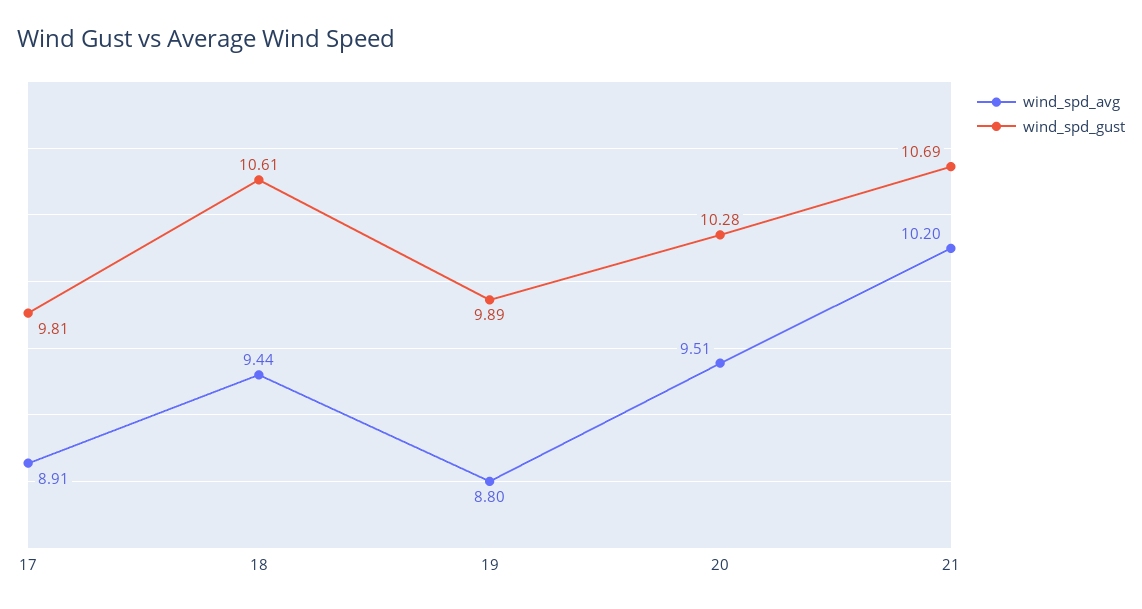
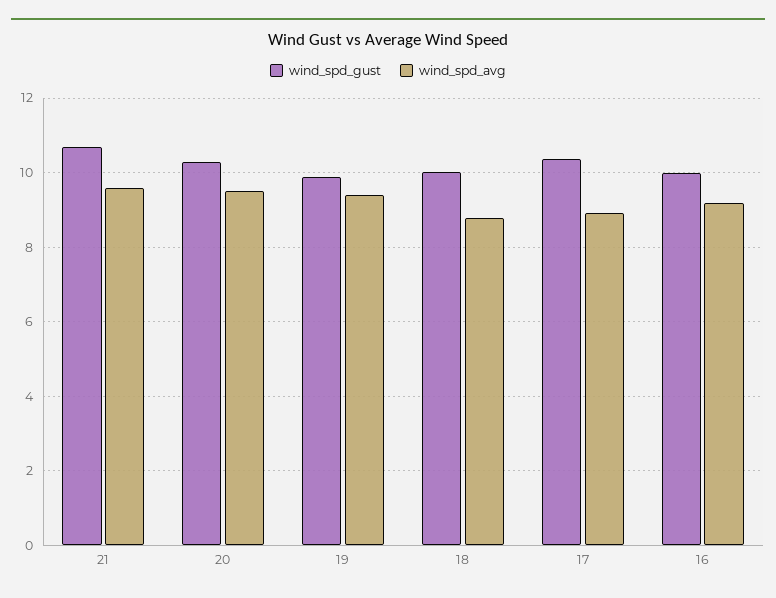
  {
    "wind_spd_avg": {
      "17": 8.91,
-     "18": 9.44,
+     "18": 8.8,
-     "19": 8.8,
+     "19": 9.4,
      "20": 9.51,
-     "21": 10.2
+     "21": 9.6,
+     "16": 9.2
    },
    "wind_spd_gust": {
-     "17": 9.81,
+     "17": 10.4,
-     "18": 10.61,
+     "18": 10,
      "19": 9.89,
      "20": 10.28,
-     "21": 10.69
+     "21": 10.69,
+     "16": 10
    }
  }

